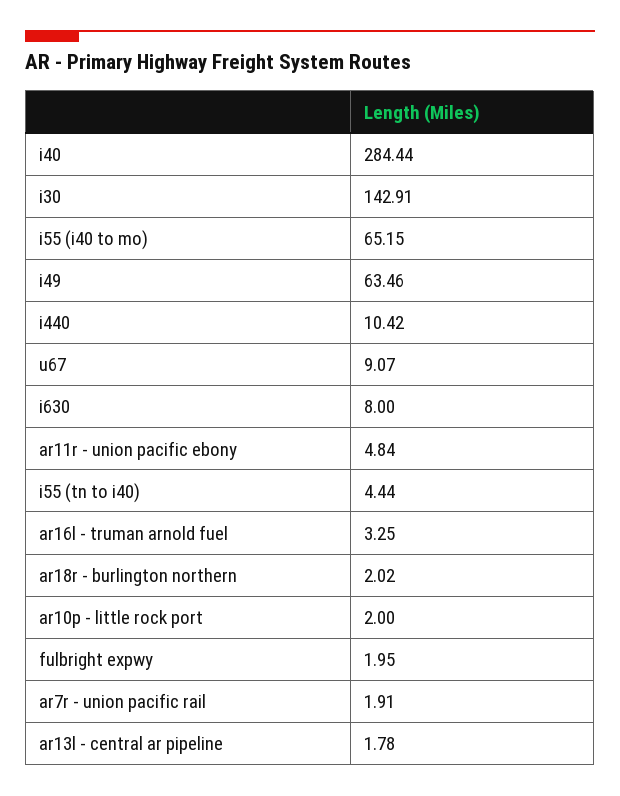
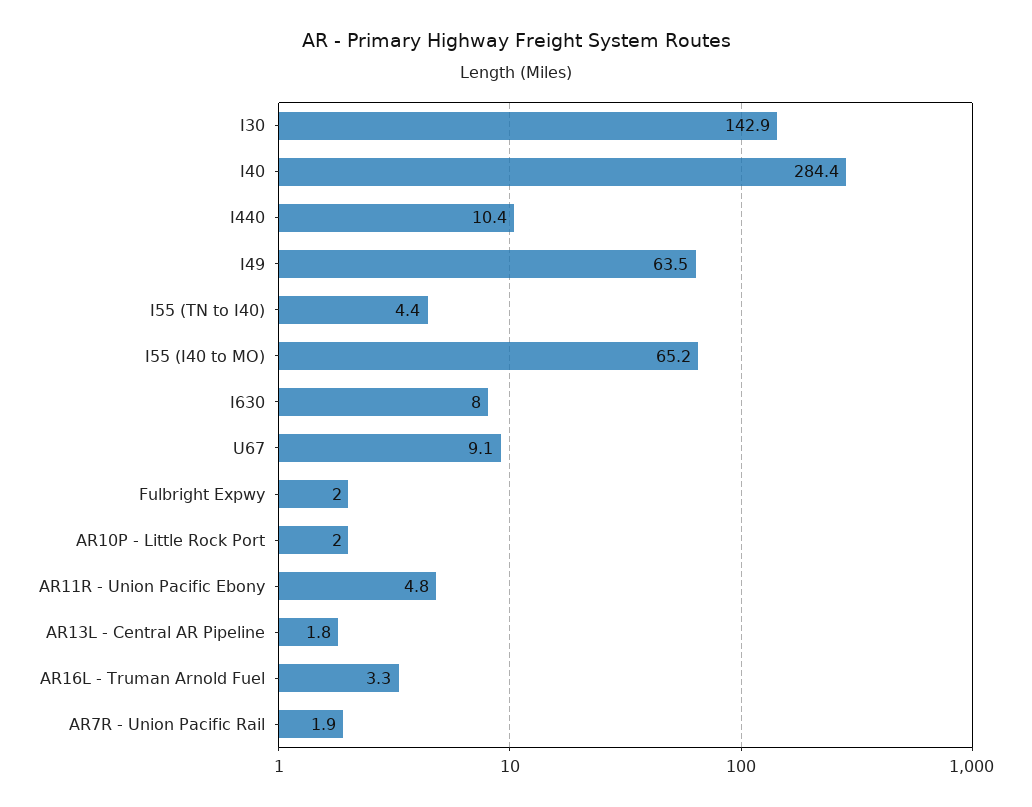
  {
    "i40": 284.44,
    "i30": 142.91,
    "i55 (i40 to mo)": 65.15,
    "i49": 63.46,
    "i440": 10.42,
    "u67": 9.07,
    "i630": 8,
    "ar11r - union pacific ebony": 4.84,
    "i55 (tn to i40)": 4.44,
    "ar16l - truman arnold fuel": 3.25,
-   "ar18r - burlington northern": 2.02,
    "ar10p - little rock port": 2,
    "fulbright expwy": 1.95,
    "ar7r - union pacific rail": 1.91,
    "ar13l - central ar pipeline": 1.78
  }

